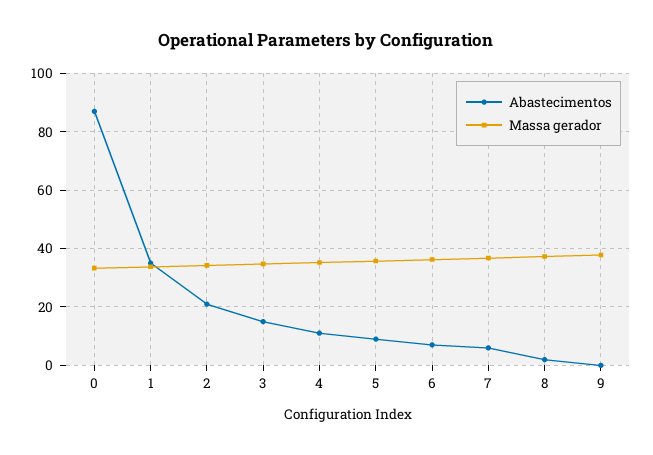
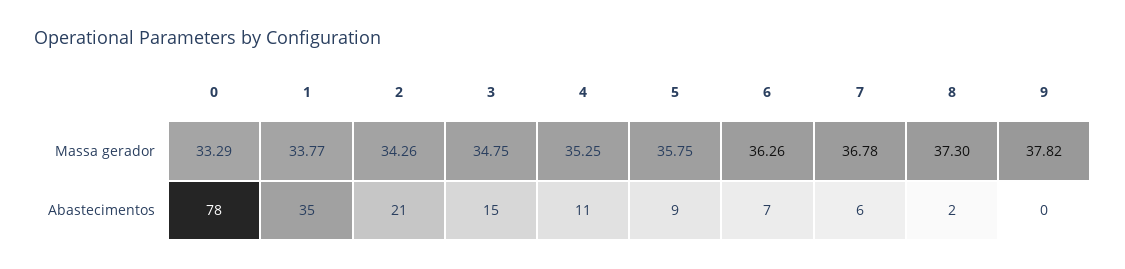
  {
    "Abastecimentos": {
-     "0": 87.5,
+     "0": 78,
      "1": 35,
      "2": 21,
      "3": 15,
      "4": 11,
      "5": 9,
      "6": 7,
      "7": 6,
      "8": 2,
      "9": 0
    },
    "Massa gerador": {
      "0": 33.29,
      "1": 33.77,
      "2": 34.26,
      "3": 34.75,
      "4": 35.25,
      "5": 35.75,
      "6": 36.26,
      "7": 36.78,
      "8": 37.3,
      "9": 37.82
    }
  }

